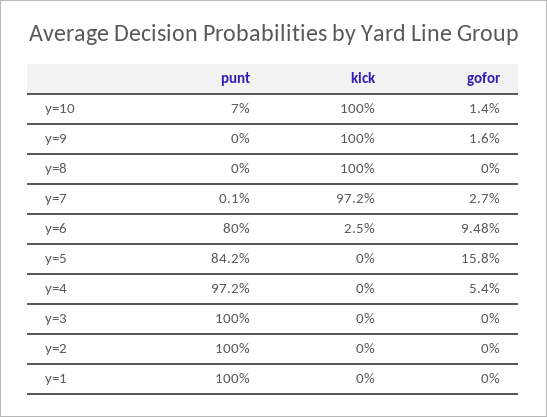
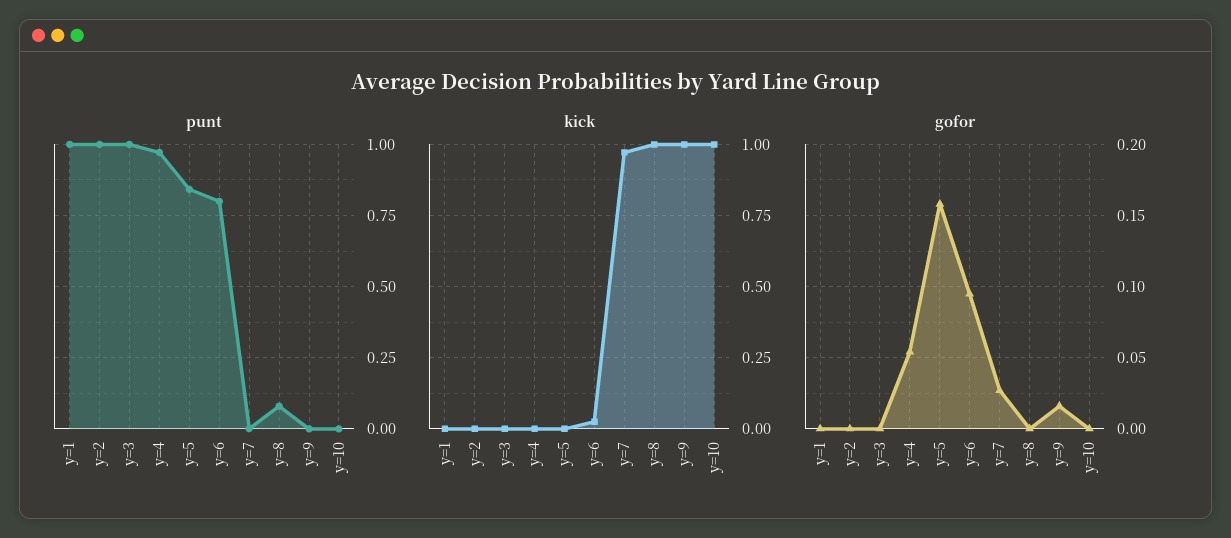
  {
    "punt": {
-     "y=10": 0.07,
+     "y=10": 0,
      "y=9": 0,
-     "y=8": 0,
+     "y=8": 0.075,
      "y=7": 0.001,
      "y=6": 0.8,
      "y=5": 0.842,
      "y=4": 0.972,
      "y=3": 1,
      "y=2": 1,
      "y=1": 1
    },
    "kick": {
      "y=10": 1,
      "y=9": 1,
      "y=8": 1,
      "y=7": 0.972,
      "y=6": 0.025,
      "y=5": 0,
      "y=4": 0,
      "y=3": 0,
      "y=2": 0,
      "y=1": 0
    },
    "gofor": {
-     "y=10": 0.014,
+     "y=10": 0,
      "y=9": 0.016,
      "y=8": 0,
      "y=7": 0.027,
      "y=6": 0.0948,
      "y=5": 0.158,
      "y=4": 0.054,
      "y=3": 0,
      "y=2": 0,
      "y=1": 0
    }
  }

